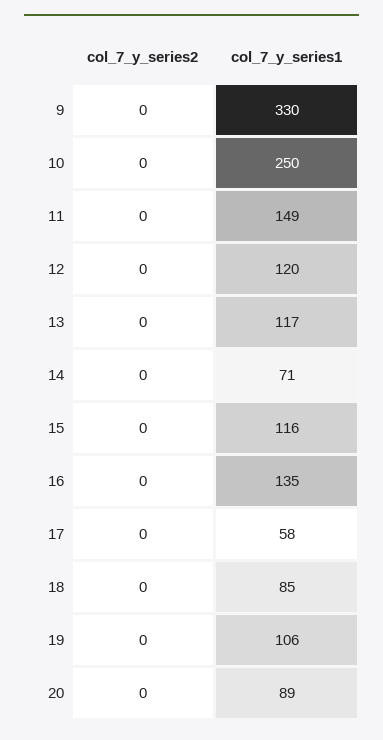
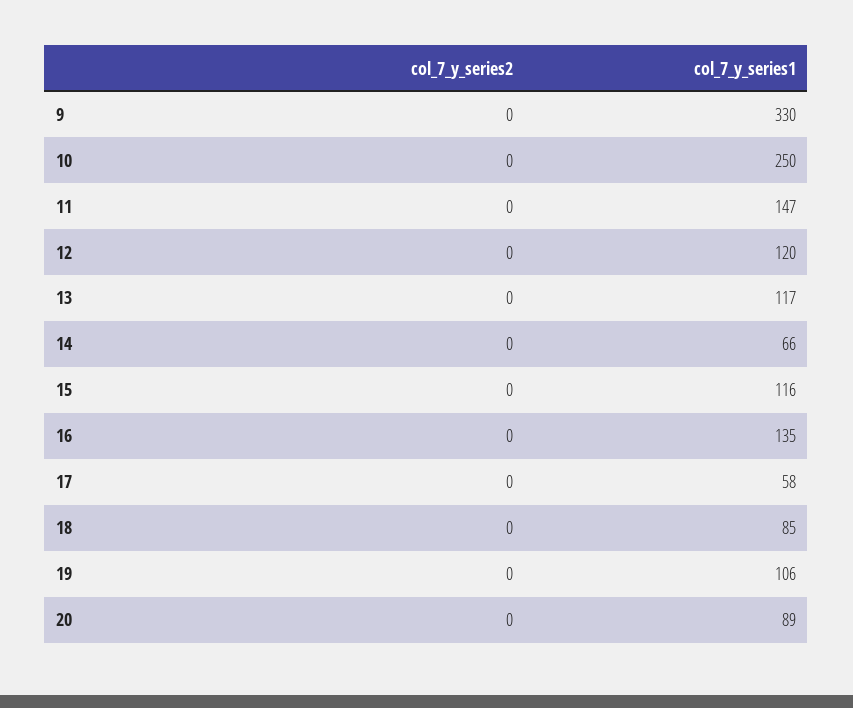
  {
    "col_7_y_series2": {
      "9": 0,
      "10": 0,
      "11": 0,
      "12": 0,
      "13": 0,
      "14": 0,
      "15": 0,
      "16": 0,
      "17": 0,
      "18": 0,
      "19": 0,
      "20": 0
    },
    "col_7_y_series1": {
      "9": 330,
      "10": 250,
-     "11": 149,
+     "11": 147,
      "12": 120,
      "13": 117,
-     "14": 71,
+     "14": 66,
      "15": 116,
      "16": 135,
      "17": 58,
      "18": 85,
      "19": 106,
      "20": 89
    }
  }

